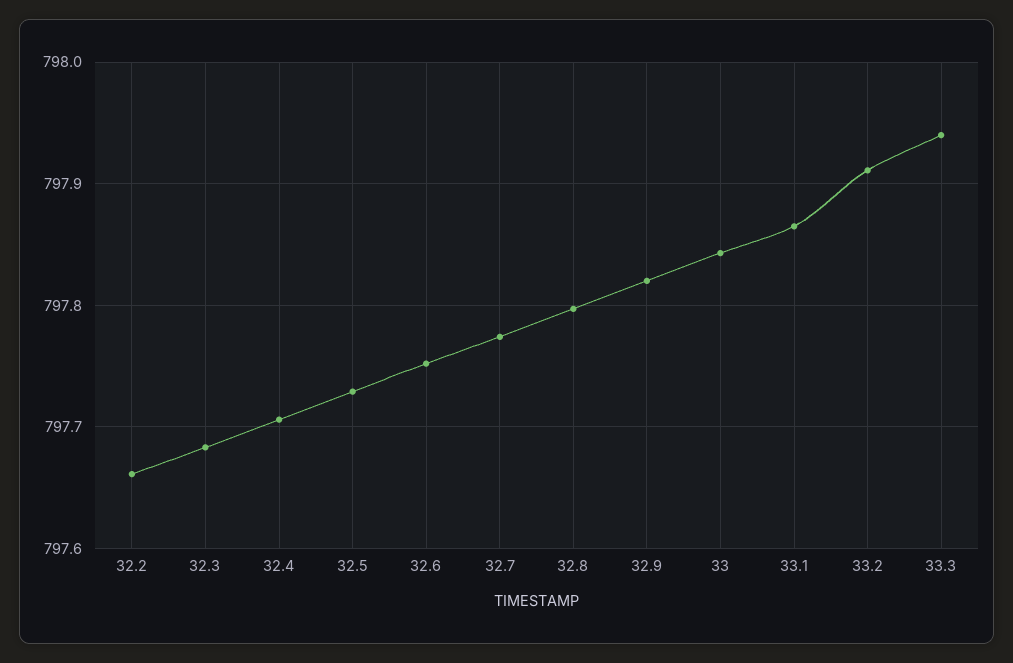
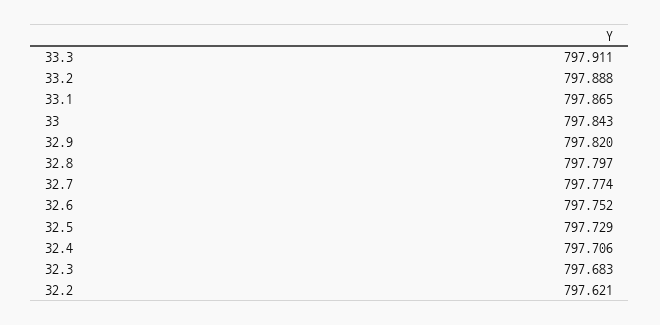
  {
-   "32.2": 797.66,
+   "32.2": 797.621,
    "32.3": 797.683,
    "32.4": 797.706,
    "32.5": 797.729,
    "32.6": 797.752,
    "32.7": 797.774,
    "32.8": 797.797,
    "32.9": 797.82,
    "33": 797.843,
    "33.1": 797.865,
-   "33.2": 797.91,
+   "33.2": 797.888,
-   "33.3": 797.94
+   "33.3": 797.911
  }

